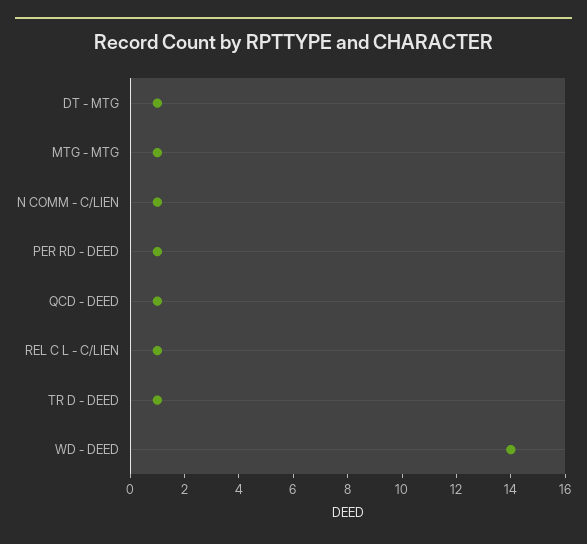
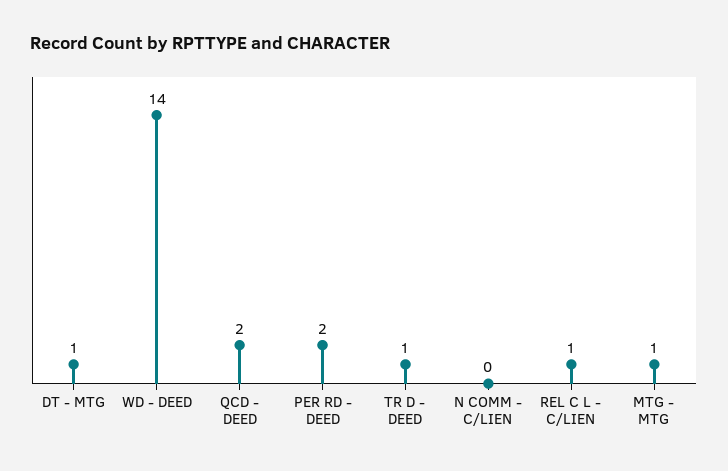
  {
    "DT - MTG": 1,
    "MTG - MTG": 1,
-   "N COMM - C/LIEN": 1,
+   "N COMM - C/LIEN": 0,
-   "PER RD - DEED": 1,
+   "PER RD - DEED": 2,
-   "QCD - DEED": 1,
+   "QCD - DEED": 2,
    "REL C L - C/LIEN": 1,
    "TR D - DEED": 1,
    "WD - DEED": 14
  }

